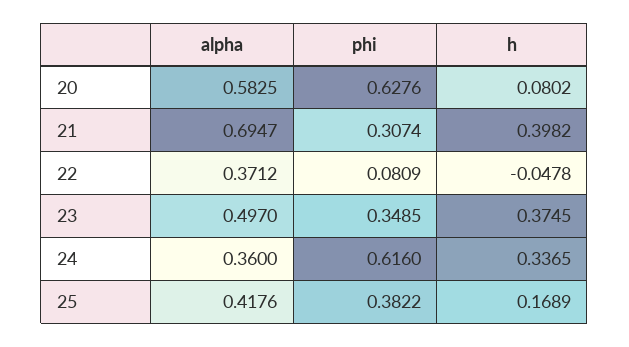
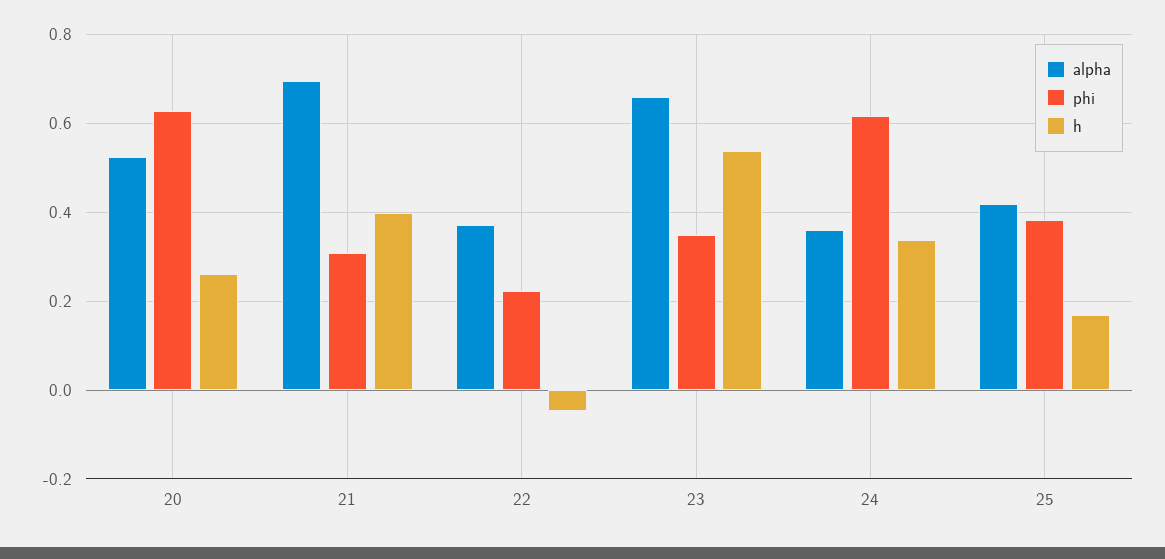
  {
    "alpha": {
-     "20": 0.5825,
+     "20": 0.52,
      "21": 0.6947,
      "22": 0.3712,
-     "23": 0.497,
+     "23": 0.66,
      "24": 0.36,
      "25": 0.4176
    },
    "phi": {
      "20": 0.6276,
      "21": 0.3074,
-     "22": 0.0809,
+     "22": 0.22,
      "23": 0.3485,
      "24": 0.616,
      "25": 0.3822
    },
    "h": {
-     "20": 0.0802,
+     "20": 0.26,
      "21": 0.3982,
      "22": -0.0478,
-     "23": 0.3745,
+     "23": 0.54,
      "24": 0.3365,
      "25": 0.1689
    }
  }

